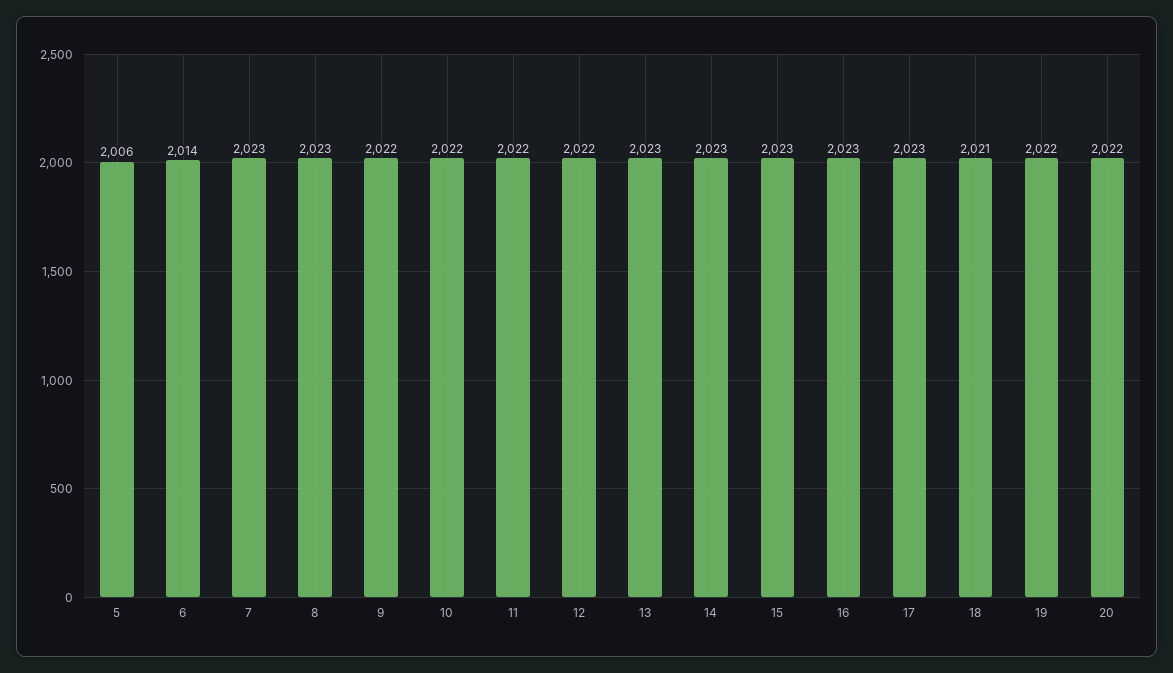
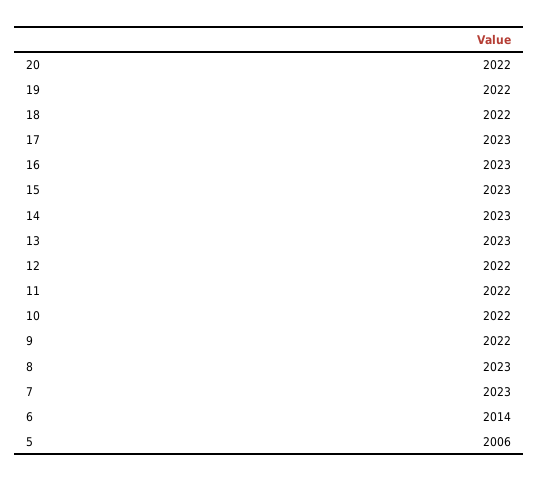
  {
    "5": 2006,
    "6": 2014,
    "7": 2023,
    "8": 2023,
    "9": 2022,
    "10": 2022,
    "11": 2022,
    "12": 2022,
    "13": 2023,
    "14": 2023,
    "15": 2023,
    "16": 2023,
    "17": 2023,
-   "18": 2021,
+   "18": 2022,
    "19": 2022,
    "20": 2022
  }

